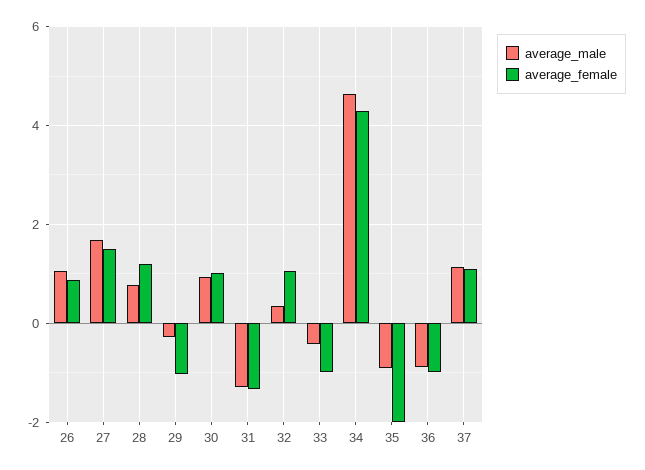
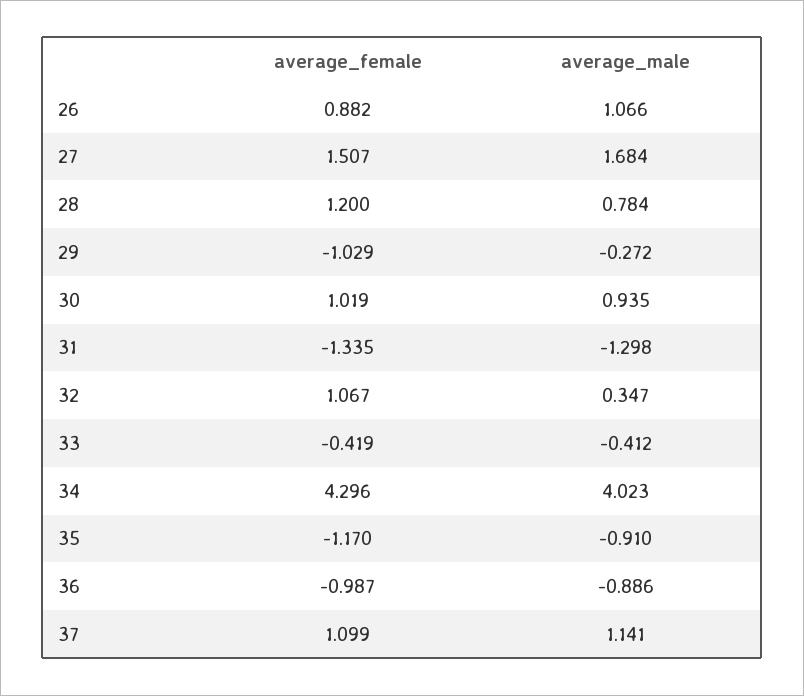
  {
    "average_male": {
      "26": 1.066,
      "27": 1.684,
      "28": 0.784,
      "29": -0.272,
      "30": 0.935,
      "31": -1.298,
      "32": 0.347,
      "33": -0.412,
-     "34": 4.6,
+     "34": 4.023,
      "35": -0.91,
      "36": -0.886,
      "37": 1.141
    },
    "average_female": {
      "26": 0.882,
      "27": 1.507,
      "28": 1.2,
      "29": -1.029,
      "30": 1.019,
      "31": -1.335,
      "32": 1.067,
-     "33": -1,
+     "33": -0.419,
      "34": 4.296,
-     "35": -2,
+     "35": -1.17,
      "36": -0.987,
      "37": 1.099
    }
  }

